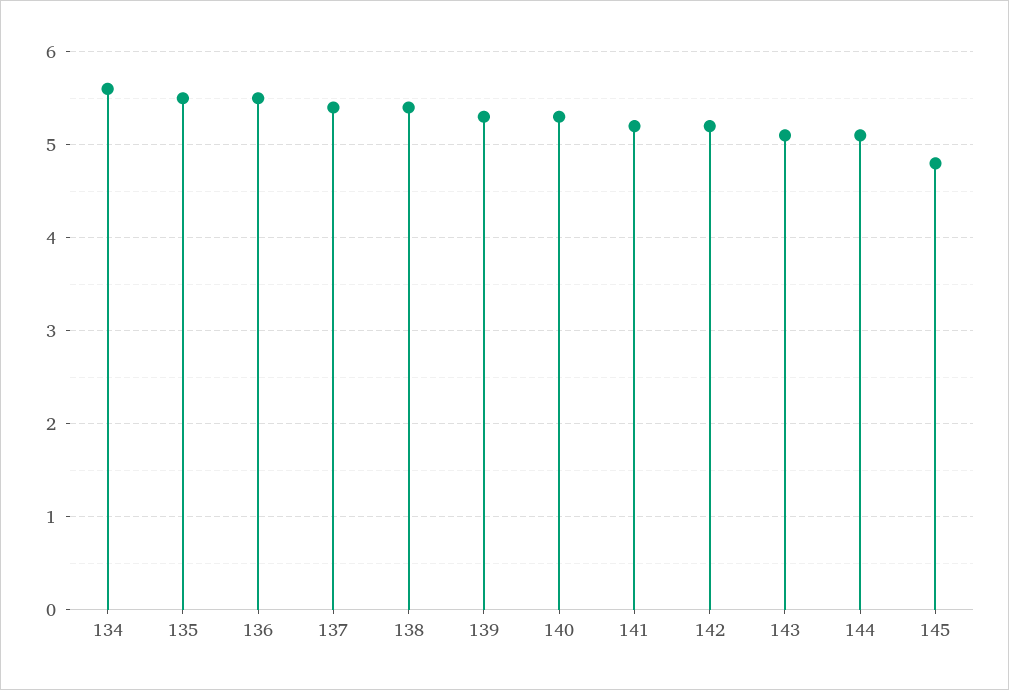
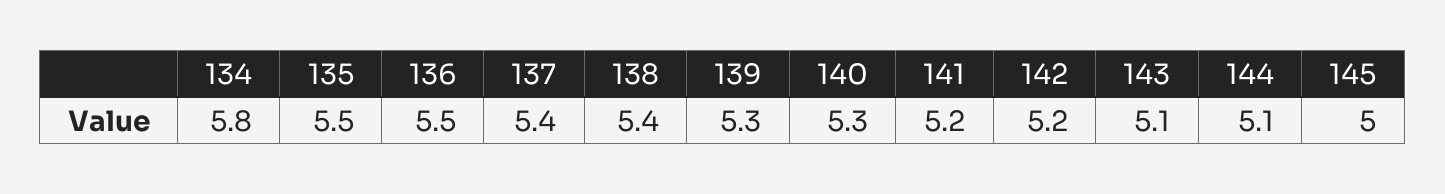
  {
-   "134": 5.6,
+   "134": 5.8,
    "135": 5.5,
    "136": 5.5,
    "137": 5.4,
    "138": 5.4,
    "139": 5.3,
    "140": 5.3,
    "141": 5.2,
    "142": 5.2,
    "143": 5.1,
    "144": 5.1,
-   "145": 4.8
+   "145": 5
  }

